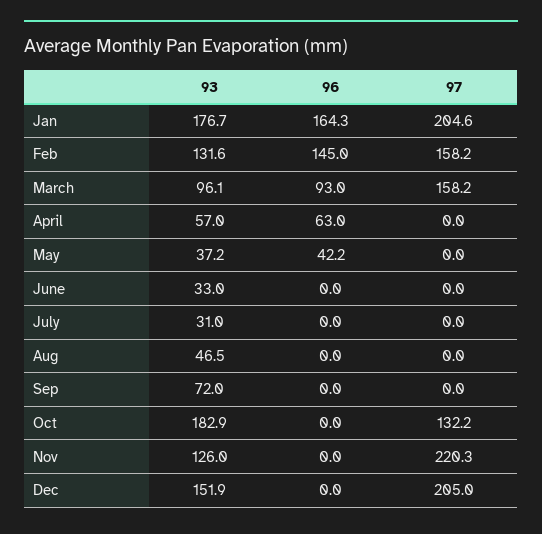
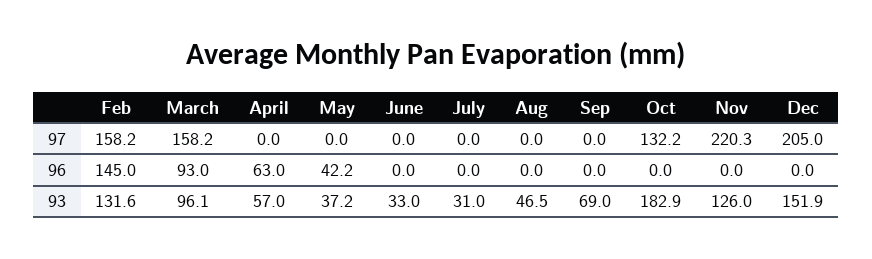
  {
    "93": {
-     "Jan": 176.7,
      "Feb": 131.6,
      "March": 96.1,
      "April": 57,
      "May": 37.2,
      "June": 33,
      "July": 31,
      "Aug": 46.5,
-     "Sep": 72,
+     "Sep": 69,
      "Oct": 182.9,
      "Nov": 126,
      "Dec": 151.9
    },
    "96": {
-     "Jan": 164.3,
      "Feb": 145,
      "March": 93,
      "April": 63,
      "May": 42.2,
      "June": 0,
      "July": 0,
      "Aug": 0,
      "Sep": 0,
      "Oct": 0,
      "Nov": 0,
      "Dec": 0
    },
    "97": {
-     "Jan": 204.6,
      "Feb": 158.2,
      "March": 158.2,
      "April": 0,
      "May": 0,
      "June": 0,
      "July": 0,
      "Aug": 0,
      "Sep": 0,
      "Oct": 132.2,
      "Nov": 220.3,
      "Dec": 205
    }
  }

